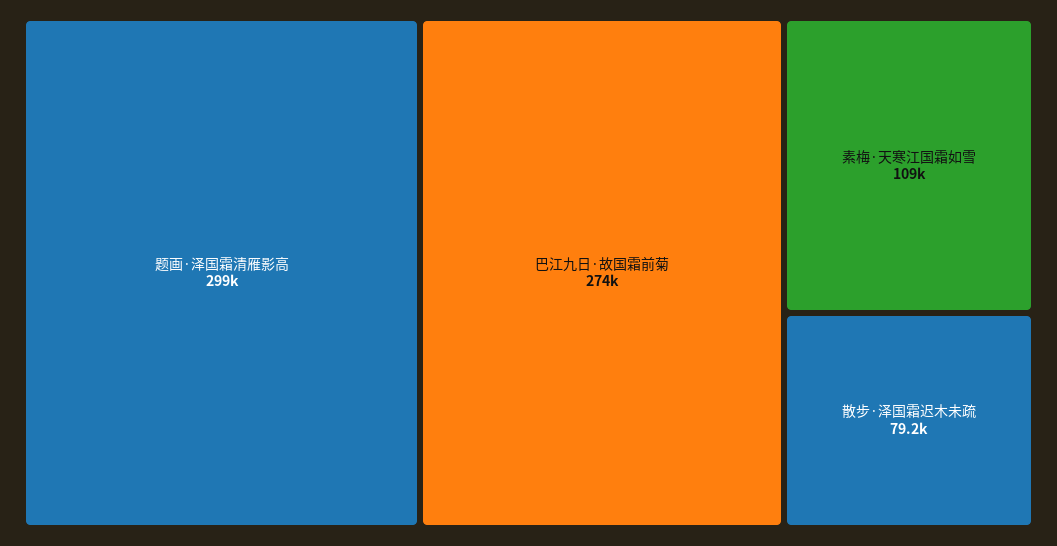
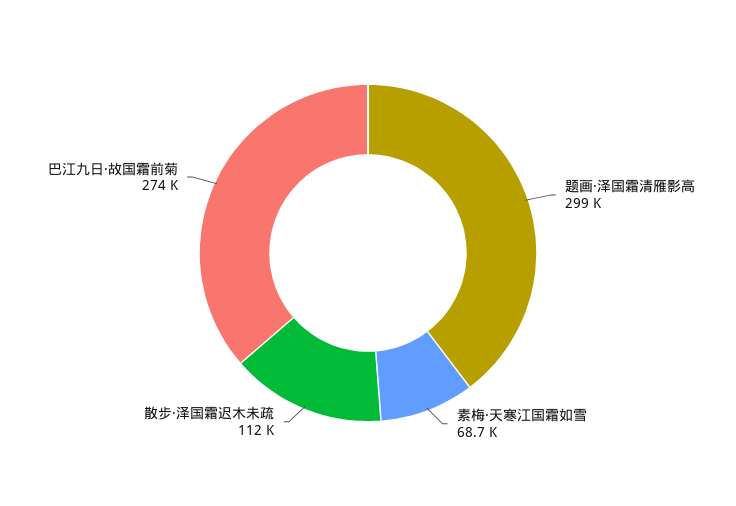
  {
    "题画·泽国霜清雁影高": 299000,
    "巴江九日·故国霜前菊": 274000,
-   "素梅·天寒江国霜如雪": 109000,
+   "素梅·天寒江国霜如雪": 68700,
-   "散步·泽国霜迟木未疏": 79200
+   "散步·泽国霜迟木未疏": 112000
  }

